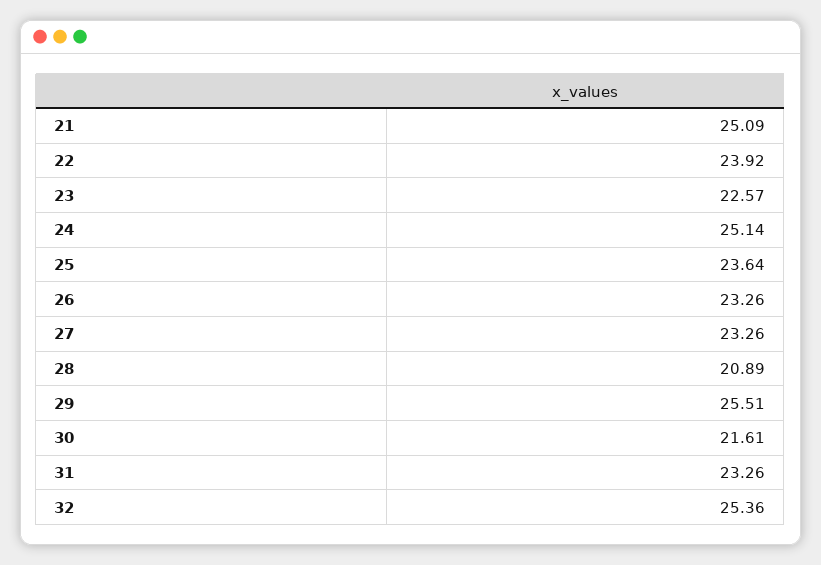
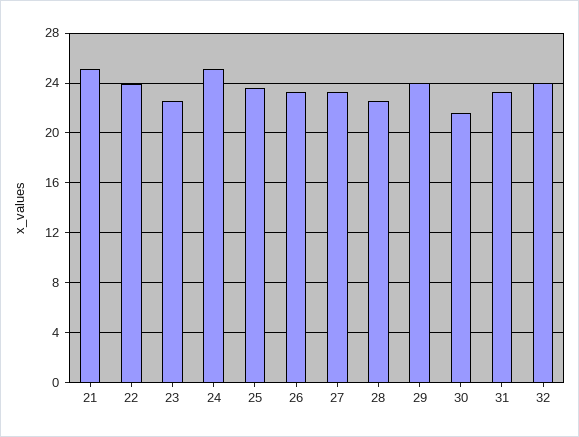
  {
    "21": 25.09,
    "22": 23.92,
    "23": 22.57,
    "24": 25.14,
    "25": 23.64,
    "26": 23.26,
    "27": 23.26,
-   "28": 20.89,
+   "28": 22.5,
-   "29": 25.51,
+   "29": 24,
    "30": 21.61,
    "31": 23.26,
-   "32": 25.36
+   "32": 24
  }

